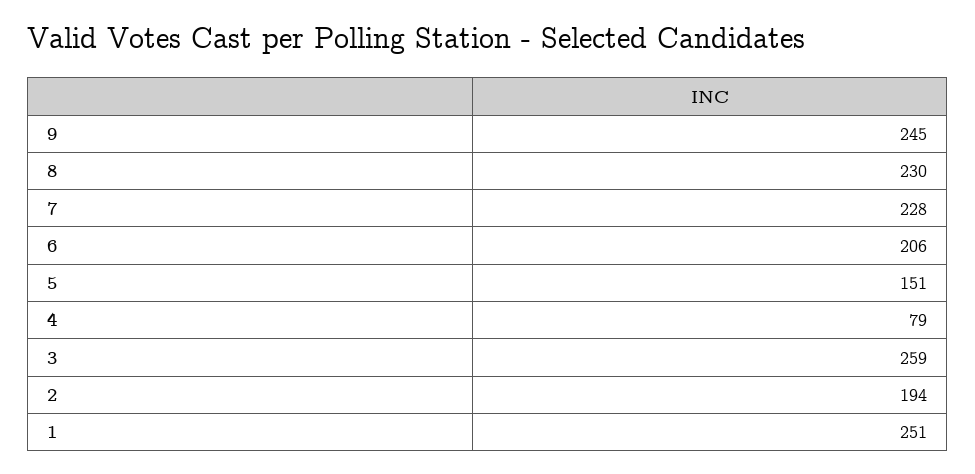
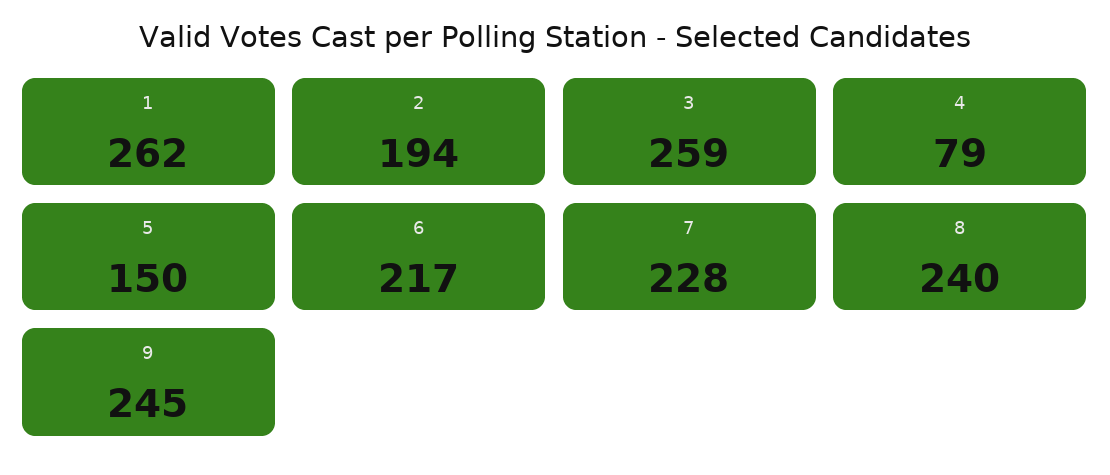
  {
    "9": 245,
-   "8": 230,
+   "8": 240,
    "7": 228,
-   "6": 206,
+   "6": 217,
-   "5": 151,
+   "5": 150,
    "4": 79,
    "3": 259,
    "2": 194,
-   "1": 251
+   "1": 262
  }

